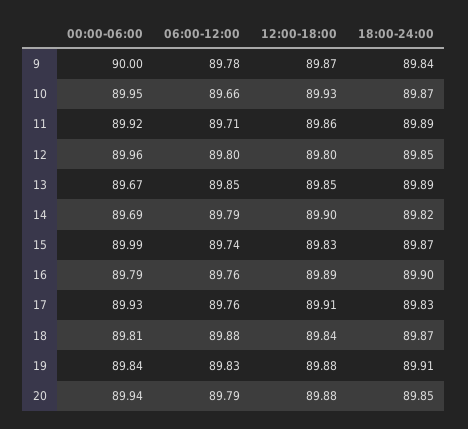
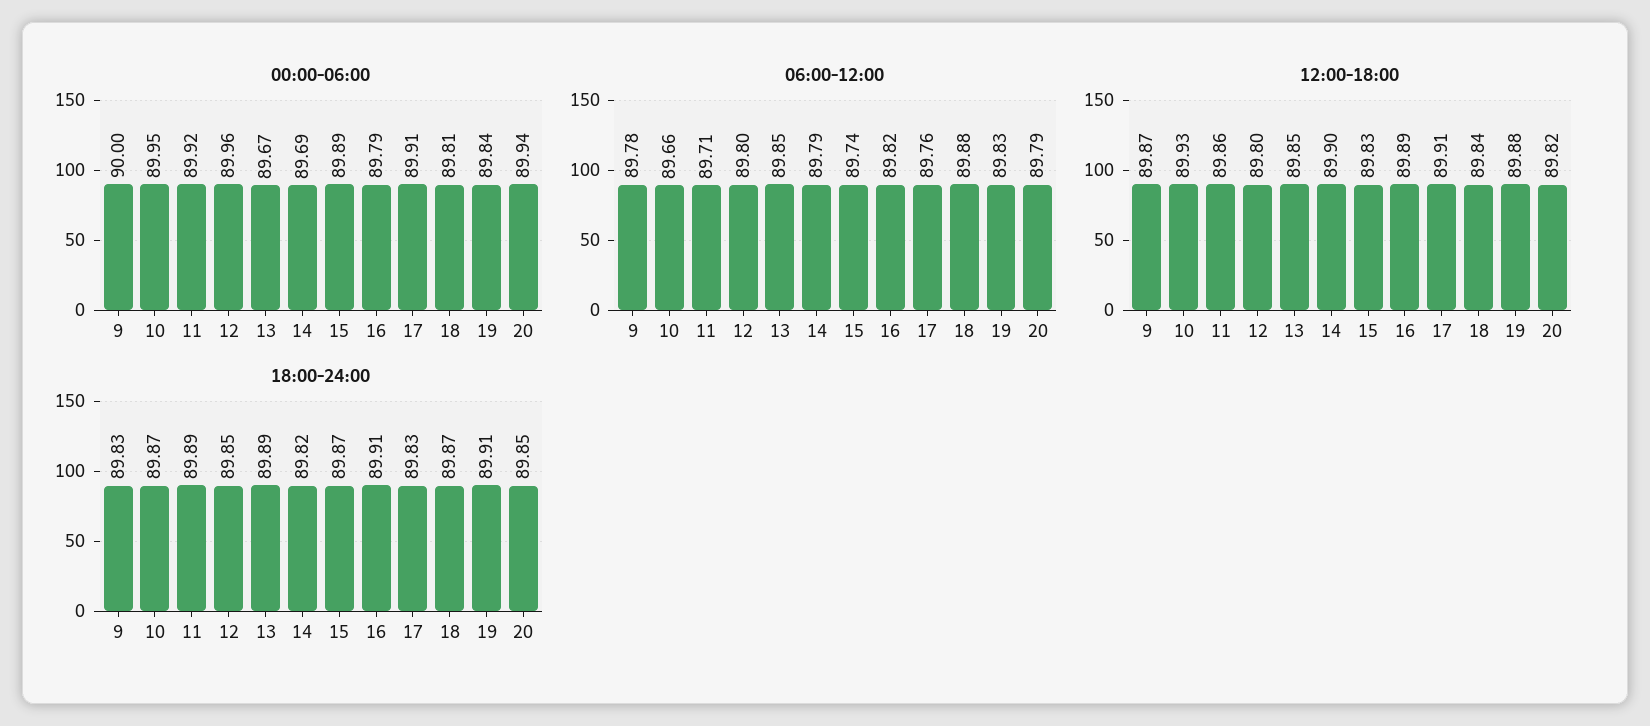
  {
    "00:00-06:00": {
      "9": 90,
      "10": 89.95,
      "11": 89.92,
      "12": 89.96,
      "13": 89.67,
      "14": 89.69,
-     "15": 89.99,
+     "15": 89.89,
      "16": 89.79,
-     "17": 89.93,
+     "17": 89.91,
      "18": 89.81,
      "19": 89.84,
      "20": 89.94
    },
    "06:00-12:00": {
      "9": 89.78,
      "10": 89.66,
      "11": 89.71,
      "12": 89.8,
      "13": 89.85,
      "14": 89.79,
      "15": 89.74,
-     "16": 89.76,
+     "16": 89.82,
      "17": 89.76,
      "18": 89.88,
      "19": 89.83,
      "20": 89.79
    },
    "12:00-18:00": {
      "9": 89.87,
      "10": 89.93,
      "11": 89.86,
      "12": 89.8,
      "13": 89.85,
      "14": 89.9,
      "15": 89.83,
      "16": 89.89,
      "17": 89.91,
      "18": 89.84,
      "19": 89.88,
-     "20": 89.88
+     "20": 89.82
    },
    "18:00-24:00": {
-     "9": 89.84,
+     "9": 89.83,
      "10": 89.87,
      "11": 89.89,
      "12": 89.85,
      "13": 89.89,
      "14": 89.82,
      "15": 89.87,
-     "16": 89.9,
+     "16": 89.91,
      "17": 89.83,
      "18": 89.87,
      "19": 89.91,
      "20": 89.85
    }
  }

